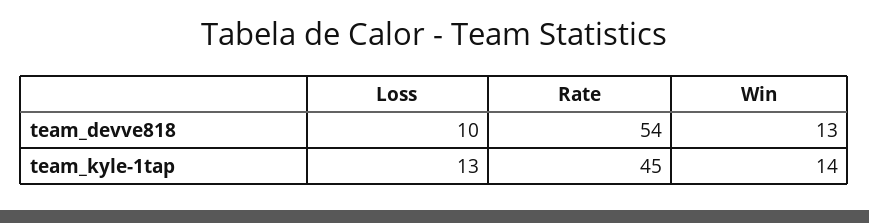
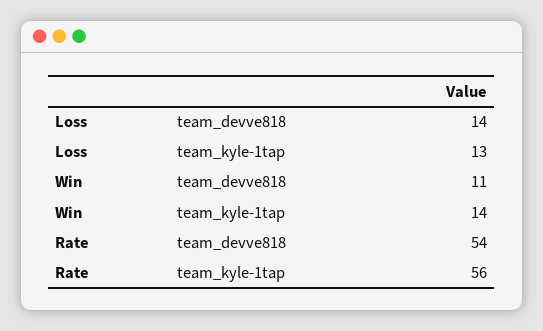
  {
    "Loss": {
-     "team_devve818": 10,
+     "team_devve818": 14,
      "team_kyle-1tap": 13
    },
    "Rate": {
      "team_devve818": 54,
-     "team_kyle-1tap": 45
+     "team_kyle-1tap": 56
    },
    "Win": {
-     "team_devve818": 13,
+     "team_devve818": 11,
      "team_kyle-1tap": 14
    }
  }

